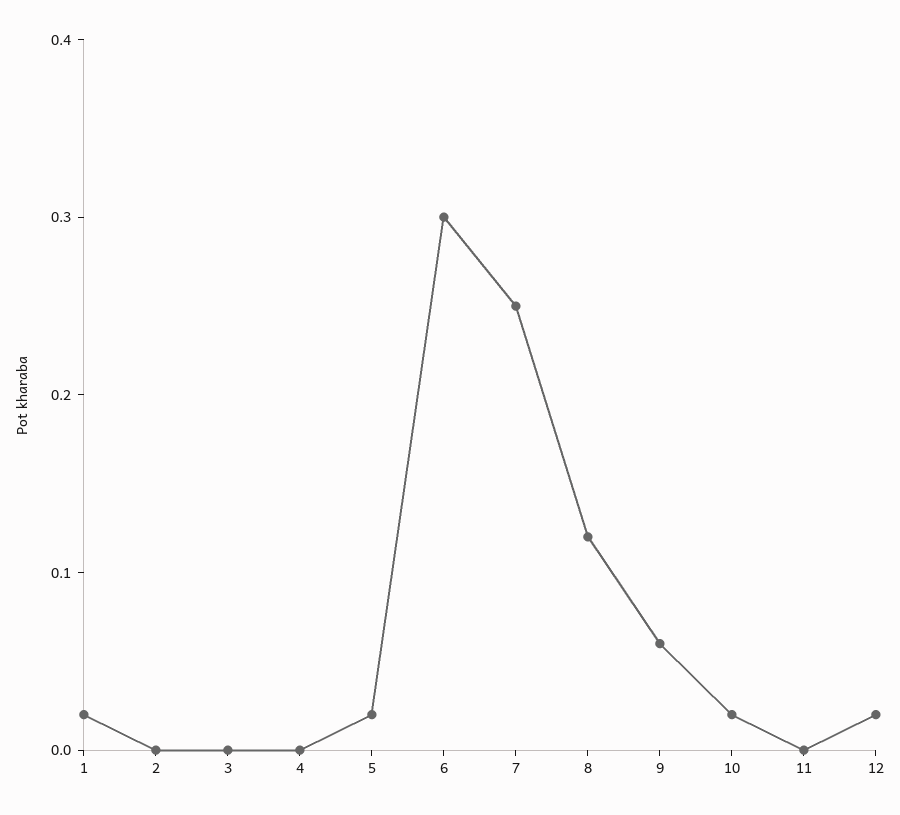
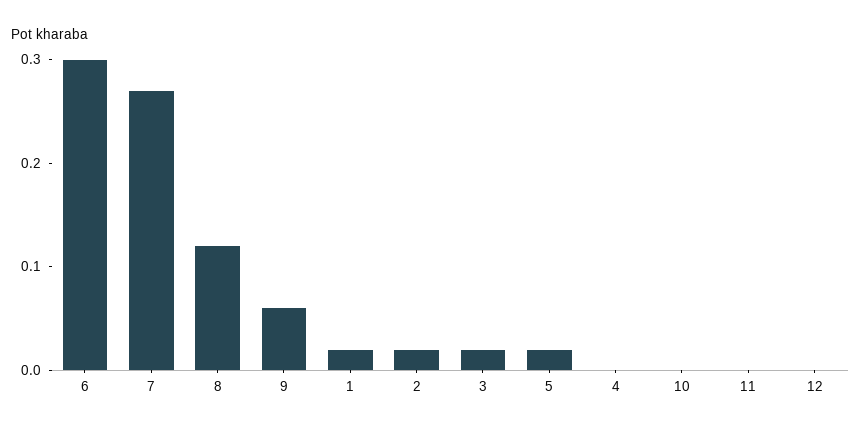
  {
    "1": 0.02,
-   "2": 0,
+   "2": 0.02,
-   "3": 0,
+   "3": 0.02,
    "4": 0,
    "5": 0.02,
    "6": 0.3,
-   "7": 0.25,
+   "7": 0.27,
    "8": 0.12,
    "9": 0.06,
-   "10": 0.02,
+   "10": 0,
    "11": 0,
-   "12": 0.02
+   "12": 0
  }

